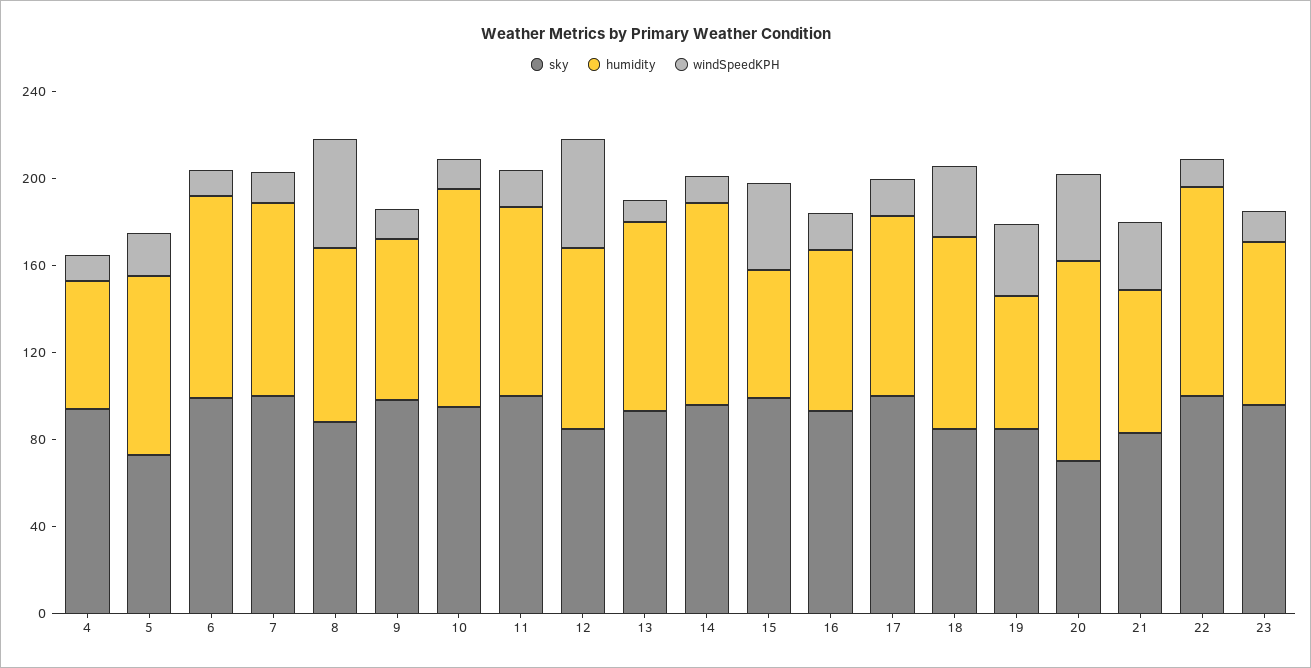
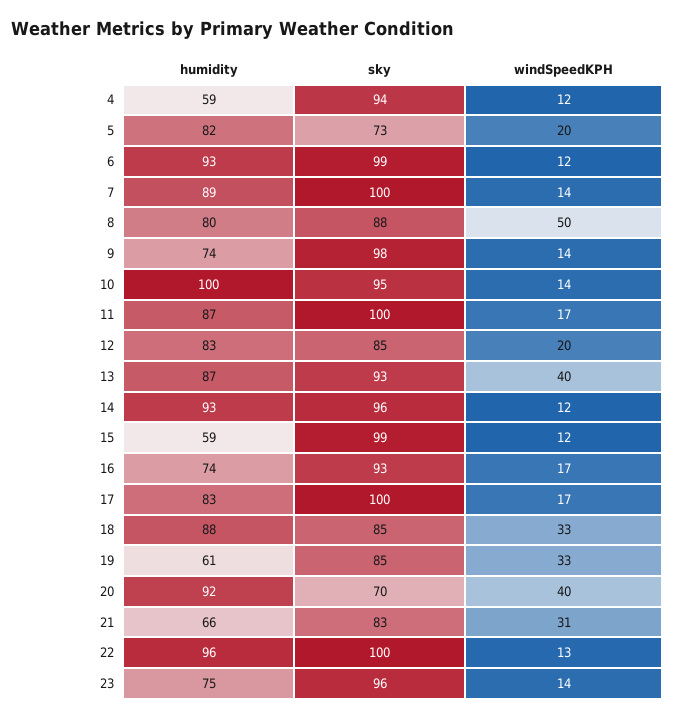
  {
    "sky": {
      "4": 94,
      "5": 73,
      "6": 99,
      "7": 100,
      "8": 88,
      "9": 98,
      "10": 95,
      "11": 100,
      "12": 85,
      "13": 93,
      "14": 96,
      "15": 99,
      "16": 93,
      "17": 100,
      "18": 85,
      "19": 85,
      "20": 70,
      "21": 83,
      "22": 100,
      "23": 96
    },
    "humidity": {
      "4": 59,
      "5": 82,
      "6": 93,
      "7": 89,
      "8": 80,
      "9": 74,
      "10": 100,
      "11": 87,
      "12": 83,
      "13": 87,
      "14": 93,
      "15": 59,
      "16": 74,
      "17": 83,
      "18": 88,
      "19": 61,
      "20": 92,
      "21": 66,
      "22": 96,
      "23": 75
    },
    "windSpeedKPH": {
      "4": 12,
      "5": 20,
      "6": 12,
      "7": 14,
      "8": 50,
      "9": 14,
      "10": 14,
      "11": 17,
-     "12": 50,
+     "12": 20,
-     "13": 10,
+     "13": 40,
      "14": 12,
-     "15": 40,
+     "15": 12,
      "16": 17,
      "17": 17,
      "18": 33,
      "19": 33,
      "20": 40,
      "21": 31,
      "22": 13,
      "23": 14
    }
  }

